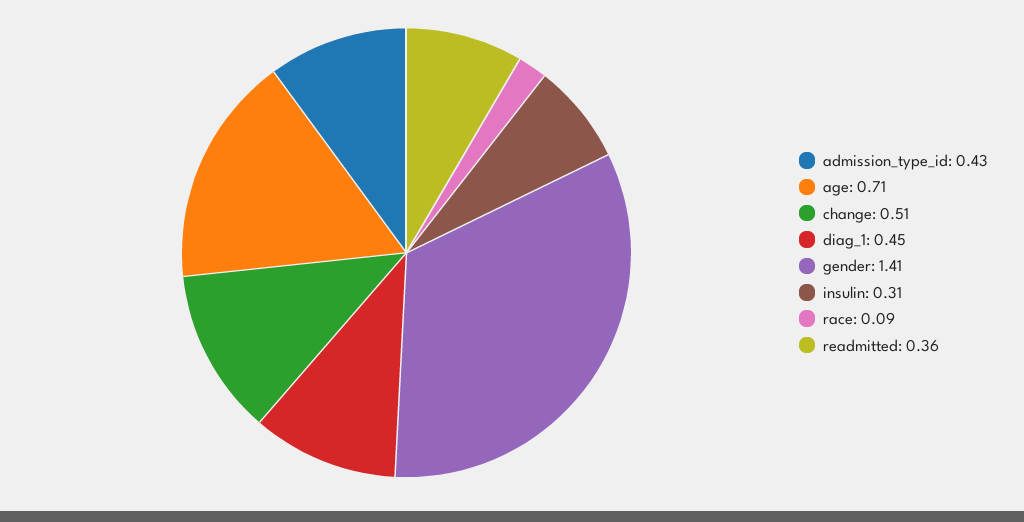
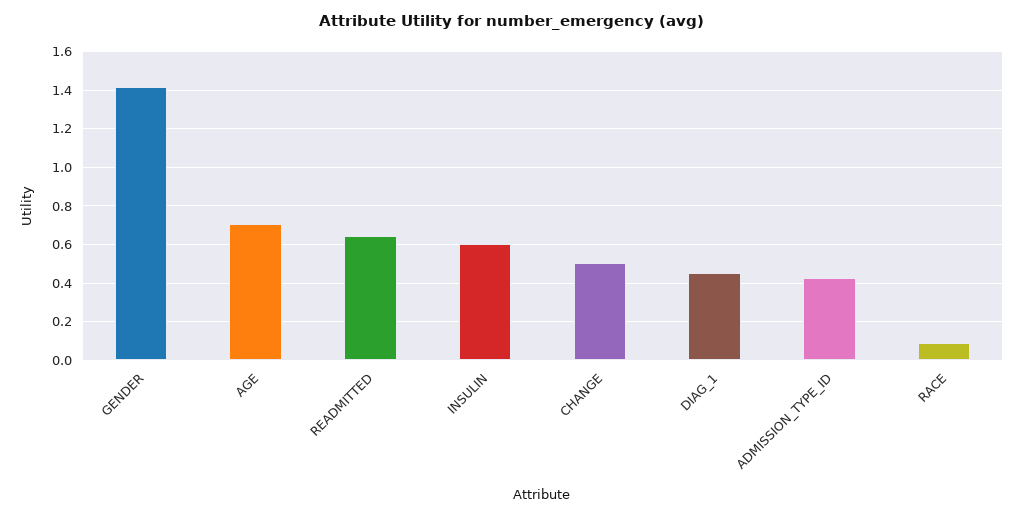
  {
    "admission_type_id": 0.43,
    "age": 0.71,
    "change": 0.51,
    "diag_1": 0.45,
    "gender": 1.41,
-   "insulin": 0.31,
+   "insulin": 0.6,
    "race": 0.09,
-   "readmitted": 0.36
+   "readmitted": 0.65
  }

